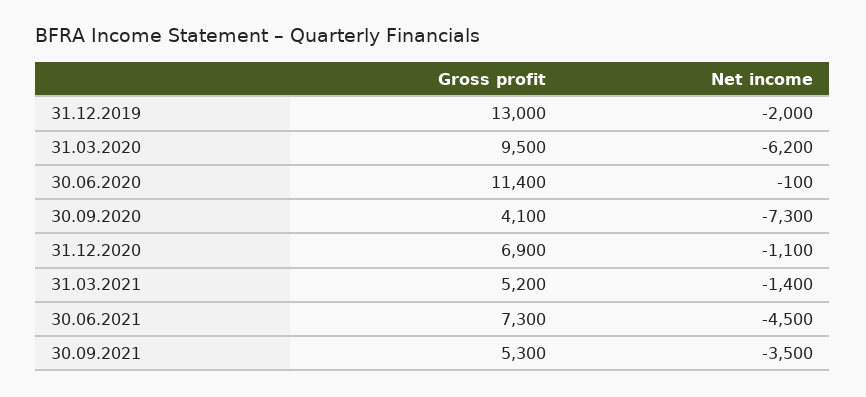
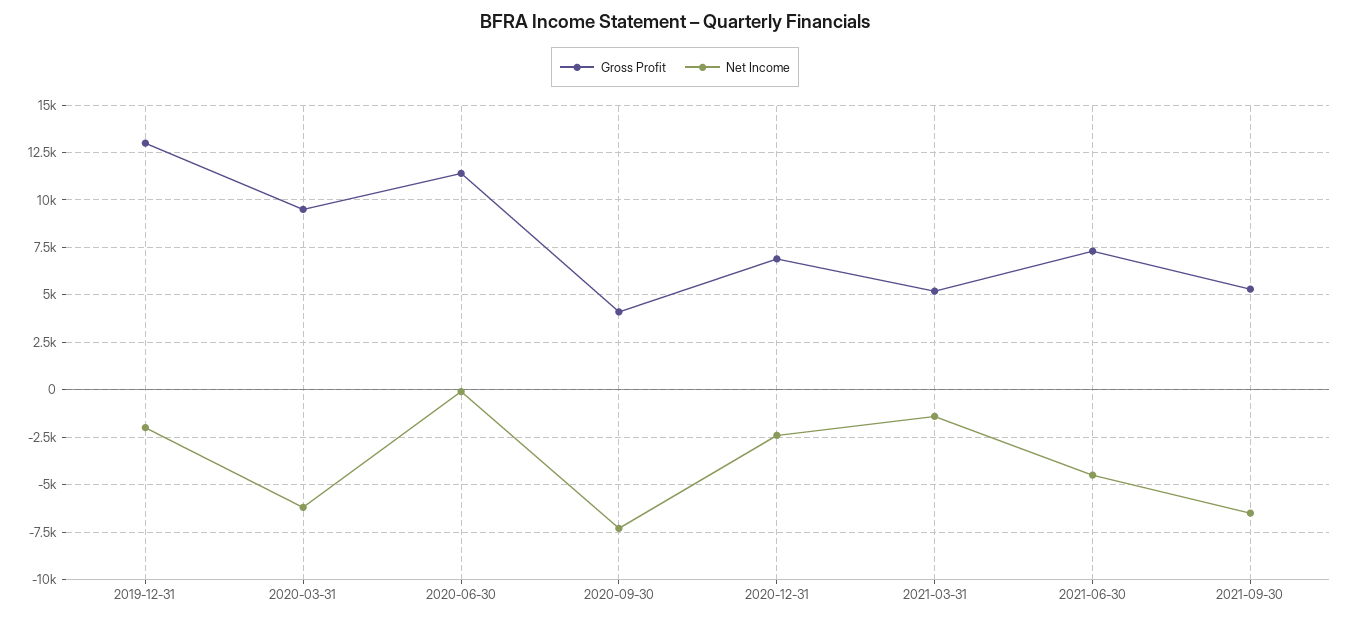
  {
    "Gross profit": {
      "31.12.2019": 13000,
      "31.03.2020": 9500,
      "30.06.2020": 11400,
      "30.09.2020": 4100,
      "31.12.2020": 6900,
      "31.03.2021": 5200,
      "30.06.2021": 7300,
      "30.09.2021": 5300
    },
    "Net income": {
      "31.12.2019": -2000,
      "31.03.2020": -6200,
      "30.06.2020": -100,
      "30.09.2020": -7300,
-     "31.12.2020": -1100,
+     "31.12.2020": -2500,
      "31.03.2021": -1400,
      "30.06.2021": -4500,
-     "30.09.2021": -3500
+     "30.09.2021": -6500
    }
  }

